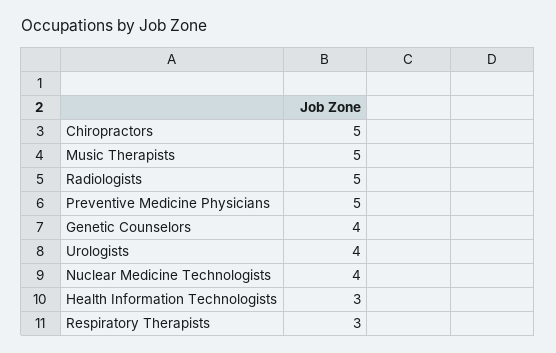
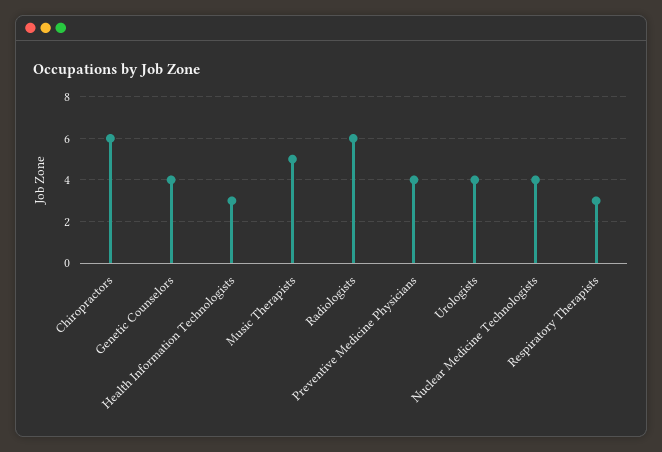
  {
-   "Chiropractors": 5,
+   "Chiropractors": 6,
    "Music Therapists": 5,
-   "Radiologists": 5,
+   "Radiologists": 6,
-   "Preventive Medicine Physicians": 5,
+   "Preventive Medicine Physicians": 4,
    "Genetic Counselors": 4,
    "Urologists": 4,
    "Nuclear Medicine Technologists": 4,
    "Health Information Technologists": 3,
    "Respiratory Therapists": 3
  }

